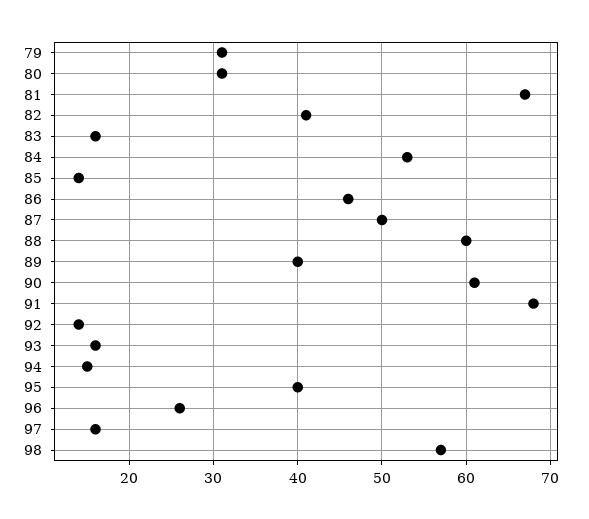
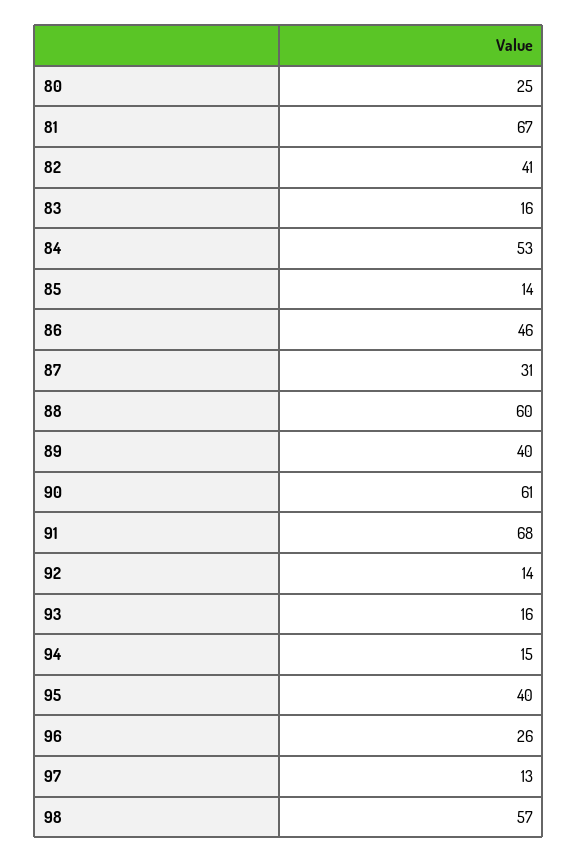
  {
-   "79": 31,
-   "80": 31,
+   "80": 25,
    "81": 67,
    "82": 41,
    "83": 16,
    "84": 53,
    "85": 14,
    "86": 46,
-   "87": 50,
+   "87": 31,
    "88": 60,
    "89": 40,
    "90": 61,
    "91": 68,
    "92": 14,
    "93": 16,
    "94": 15,
    "95": 40,
    "96": 26,
-   "97": 16,
+   "97": 13,
    "98": 57
  }

